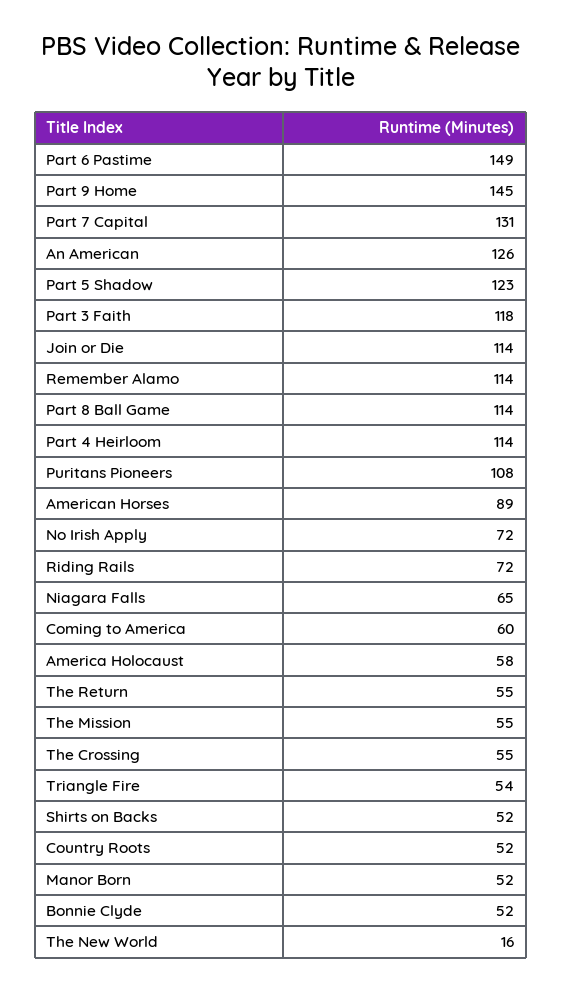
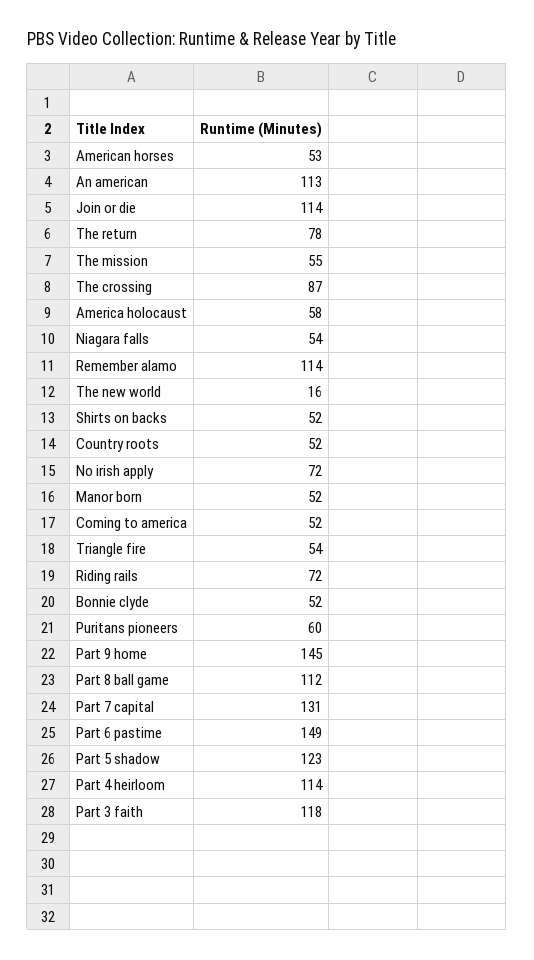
  {
    "Part 6 Pastime": 149,
    "Part 9 Home": 145,
    "Part 7 Capital": 131,
-   "An American": 126,
+   "An American": 113,
    "Part 5 Shadow": 123,
    "Part 3 Faith": 118,
    "Join or Die": 114,
    "Remember Alamo": 114,
-   "Part 8 Ball Game": 114,
+   "Part 8 Ball Game": 112,
    "Part 4 Heirloom": 114,
-   "Puritans Pioneers": 108,
+   "Puritans Pioneers": 60,
-   "American Horses": 89,
+   "American Horses": 53,
    "No Irish Apply": 72,
    "Riding Rails": 72,
-   "Niagara Falls": 65,
+   "Niagara Falls": 54,
-   "Coming to America": 60,
+   "Coming to America": 52,
    "America Holocaust": 58,
-   "The Return": 55,
+   "The Return": 78,
    "The Mission": 55,
-   "The Crossing": 55,
+   "The Crossing": 87,
    "Triangle Fire": 54,
    "Shirts on Backs": 52,
    "Country Roots": 52,
    "Manor Born": 52,
    "Bonnie Clyde": 52,
    "The New World": 16
  }

